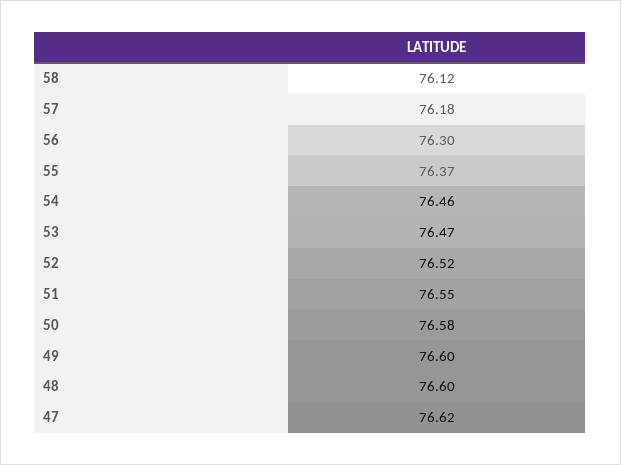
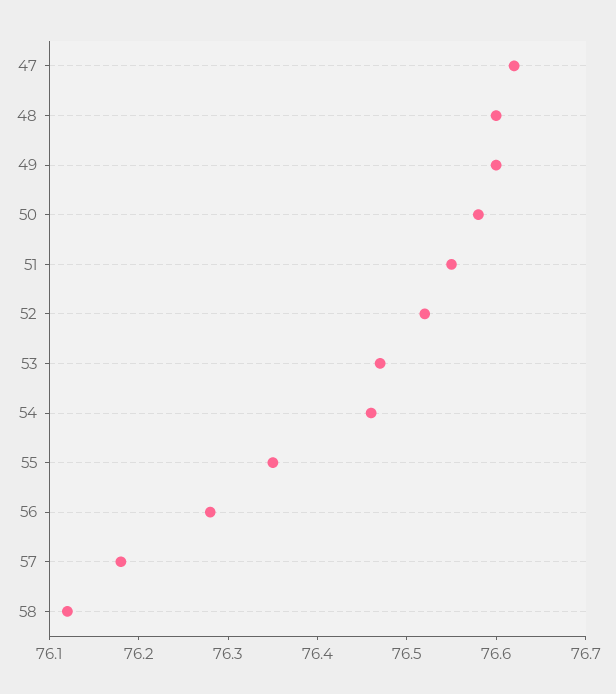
  {
    "58": 76.12,
    "57": 76.18,
-   "56": 76.3,
+   "56": 76.28,
-   "55": 76.37,
+   "55": 76.35,
    "54": 76.46,
    "53": 76.47,
    "52": 76.52,
    "51": 76.55,
    "50": 76.58,
    "49": 76.6,
    "48": 76.6,
    "47": 76.62
  }

